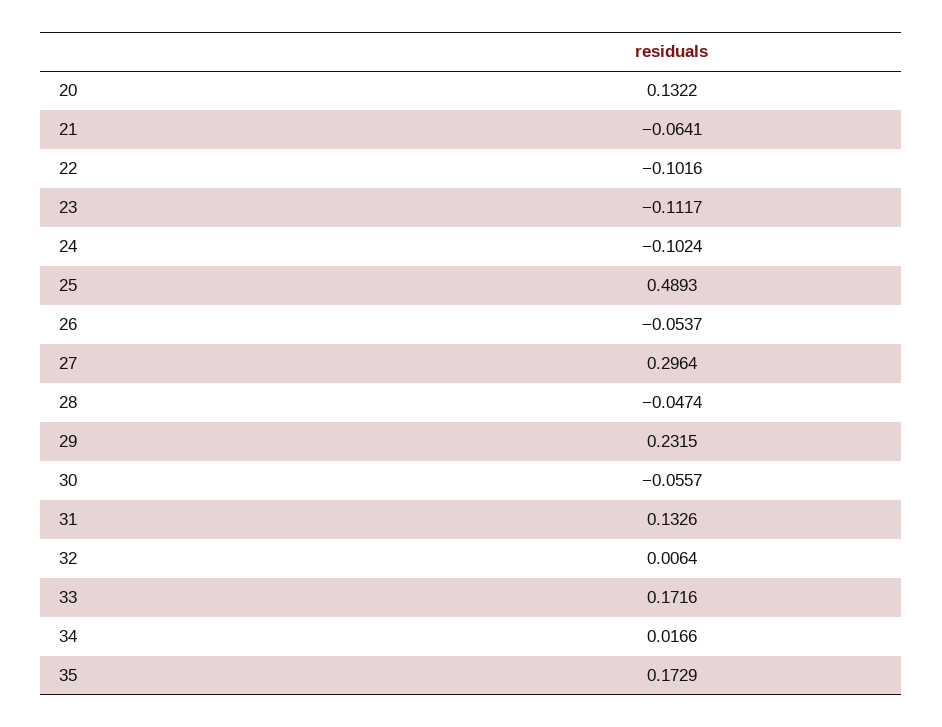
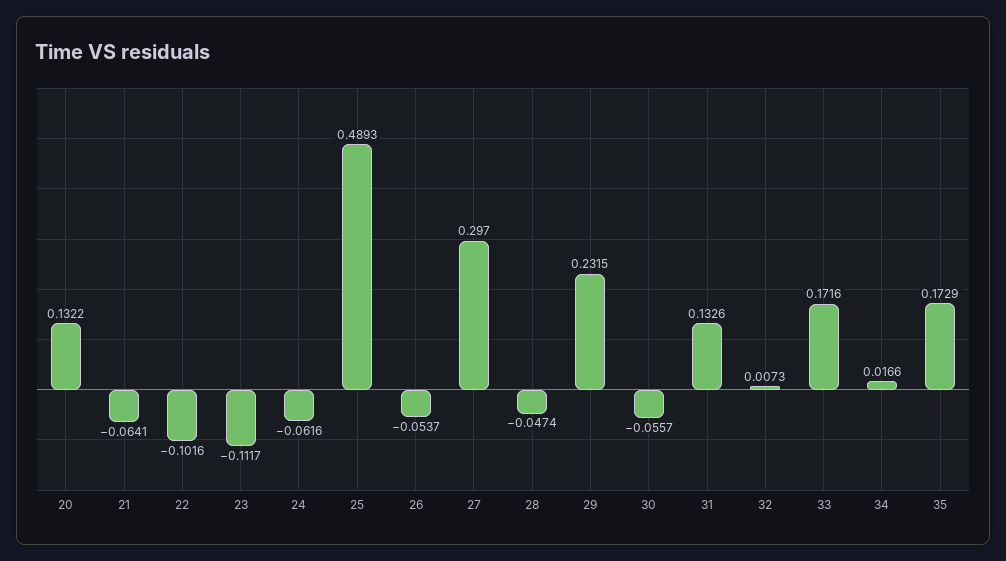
  {
    "20": 0.1322,
    "21": -0.0641,
    "22": -0.1016,
    "23": -0.1117,
-   "24": -0.1024,
+   "24": -0.0616,
    "25": 0.4893,
    "26": -0.0537,
-   "27": 0.2964,
+   "27": 0.297,
    "28": -0.0474,
    "29": 0.2315,
    "30": -0.0557,
    "31": 0.1326,
-   "32": 0.0064,
+   "32": 0.0073,
    "33": 0.1716,
    "34": 0.0166,
    "35": 0.1729
  }

